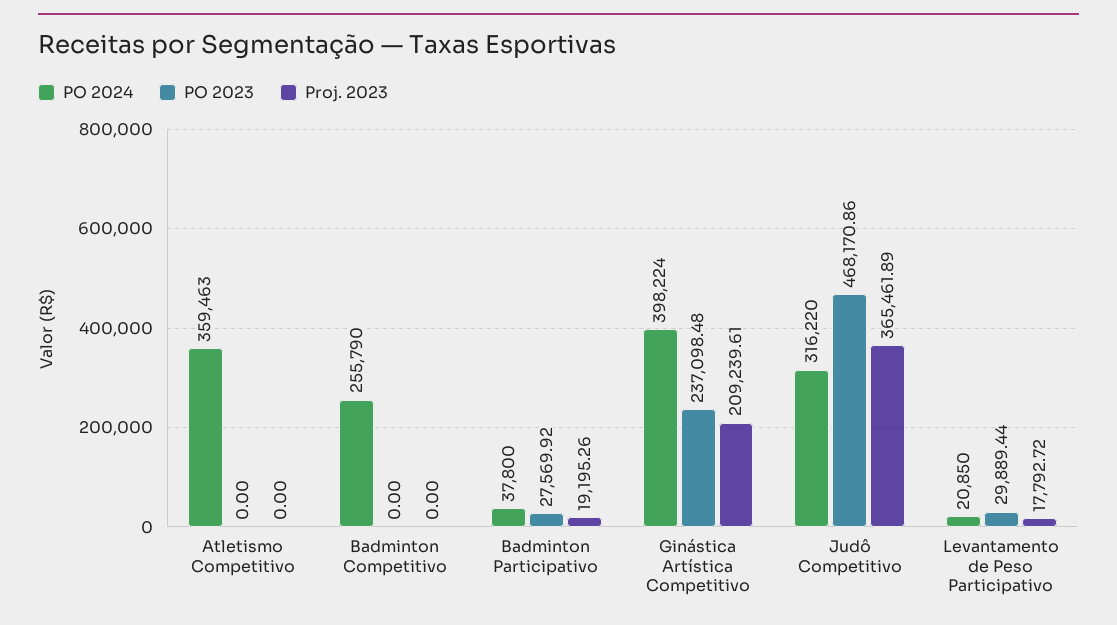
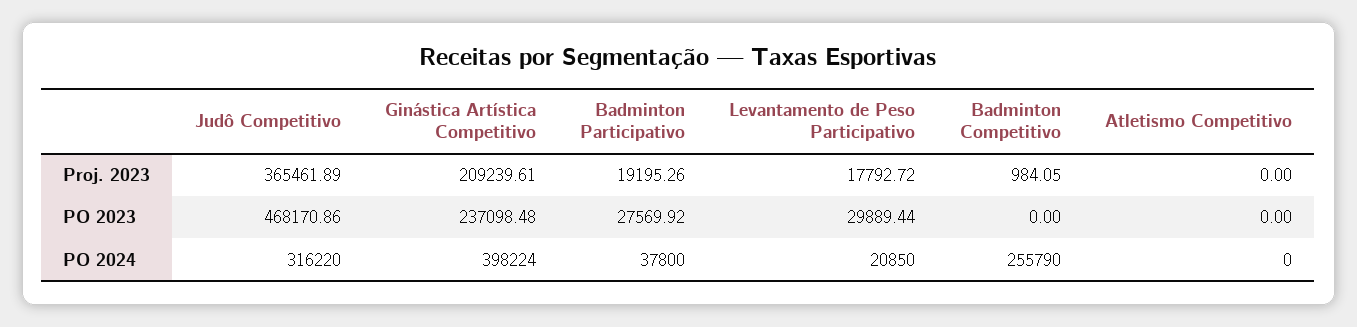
  {
    "PO 2024": {
-     "Atletismo Competitivo": 359463,
+     "Atletismo Competitivo": 0,
      "Badminton Competitivo": 255790,
      "Badminton Participativo": 37800,
      "Ginástica Artística Competitivo": 398224,
      "Judô Competitivo": 316220,
      "Levantamento de Peso Participativo": 20850
    },
    "PO 2023": {
      "Atletismo Competitivo": 0,
      "Badminton Competitivo": 0,
      "Badminton Participativo": 27569.92,
      "Ginástica Artística Competitivo": 237098.48,
      "Judô Competitivo": 468170.86,
      "Levantamento de Peso Participativo": 29889.44
    },
    "Proj. 2023": {
      "Atletismo Competitivo": 0,
-     "Badminton Competitivo": 0,
+     "Badminton Competitivo": 984.05,
      "Badminton Participativo": 19195.26,
      "Ginástica Artística Competitivo": 209239.61,
      "Judô Competitivo": 365461.89,
      "Levantamento de Peso Participativo": 17792.72
    }
  }

